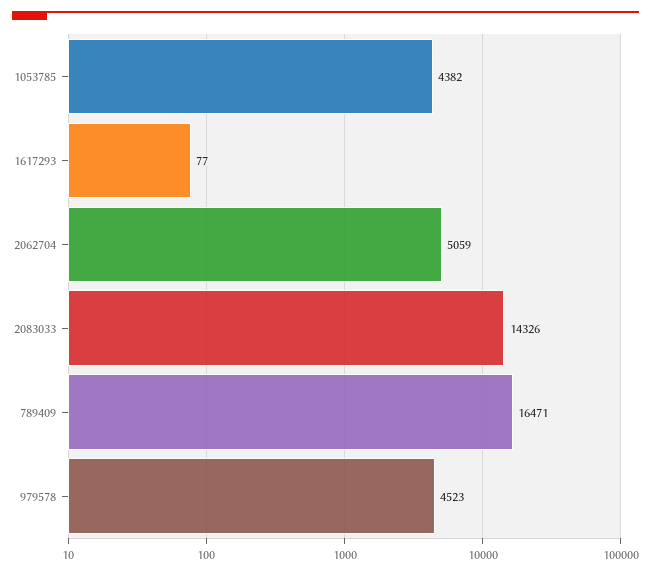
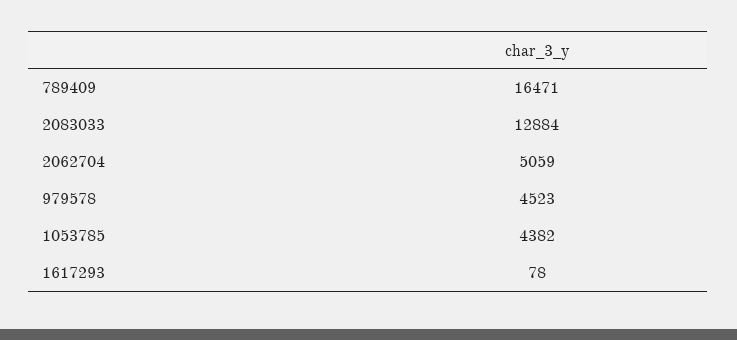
  {
    "1053785": 4382,
-   "1617293": 77,
+   "1617293": 78,
    "2062704": 5059,
-   "2083033": 14326,
+   "2083033": 12884,
    "789409": 16471,
    "979578": 4523
  }

